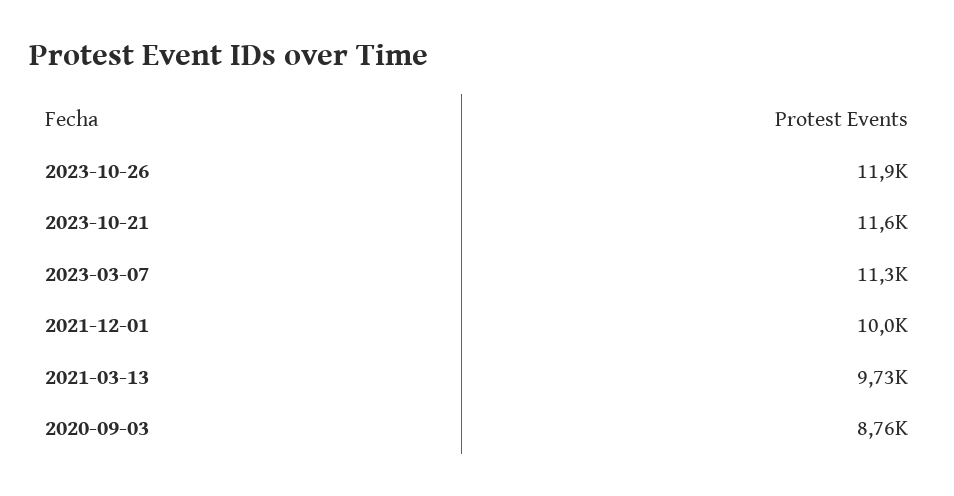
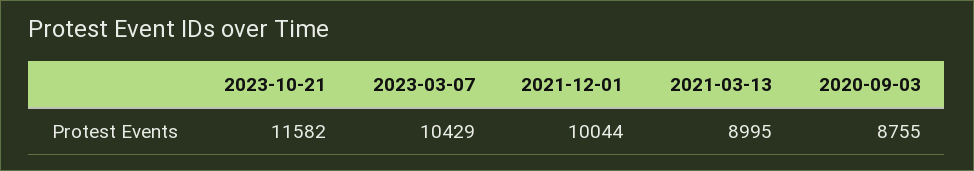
  {
-   "2023-10-26": 11900,
    "2023-10-21": 11582,
-   "2023-03-07": 11300,
+   "2023-03-07": 10429,
    "2021-12-01": 10044,
-   "2021-03-13": 9730,
+   "2021-03-13": 8995,
    "2020-09-03": 8755
  }

